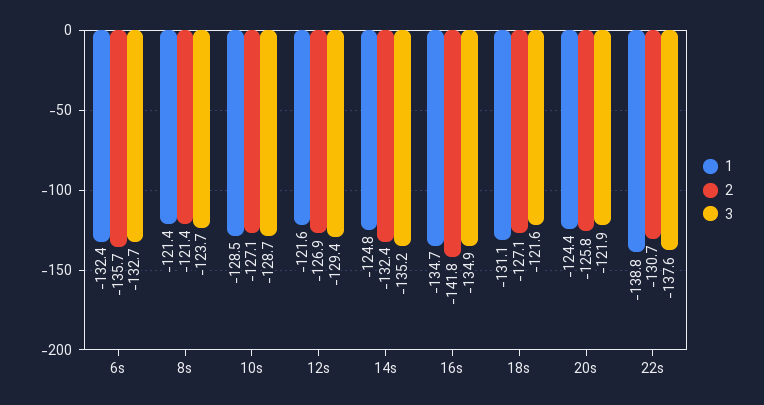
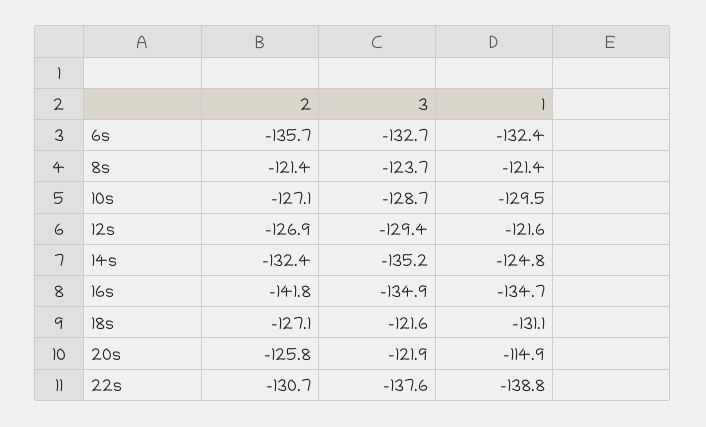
  {
    "1": {
      "6s": -132.4,
      "8s": -121.4,
-     "10s": -128.5,
+     "10s": -129.5,
      "12s": -121.6,
      "14s": -124.8,
      "16s": -134.7,
      "18s": -131.1,
-     "20s": -124.4,
+     "20s": -114.9,
      "22s": -138.8
    },
    "2": {
      "6s": -135.7,
      "8s": -121.4,
      "10s": -127.1,
      "12s": -126.9,
      "14s": -132.4,
      "16s": -141.8,
      "18s": -127.1,
      "20s": -125.8,
      "22s": -130.7
    },
    "3": {
      "6s": -132.7,
      "8s": -123.7,
      "10s": -128.7,
      "12s": -129.4,
      "14s": -135.2,
      "16s": -134.9,
      "18s": -121.6,
      "20s": -121.9,
      "22s": -137.6
    }
  }

